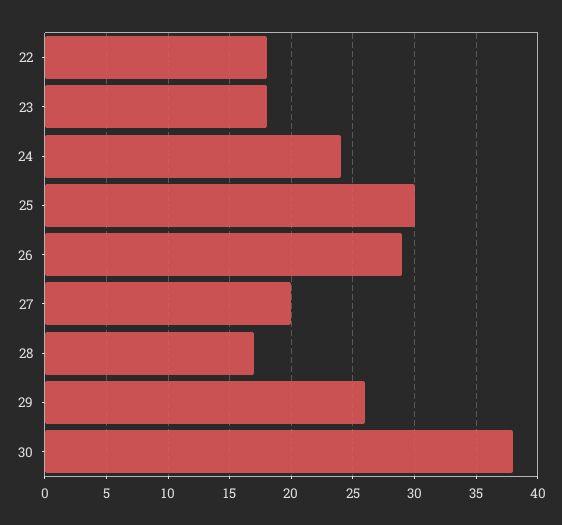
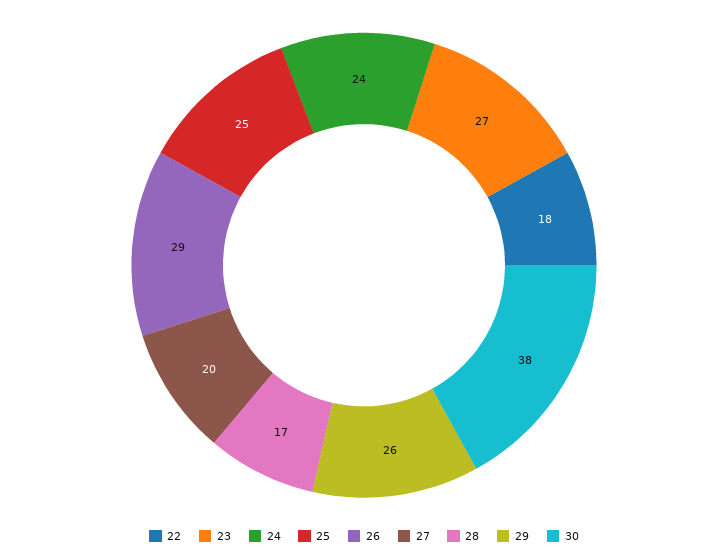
  {
    "22": 18,
-   "23": 18,
+   "23": 27,
    "24": 24,
-   "25": 30,
+   "25": 25,
    "26": 29,
    "27": 20,
    "28": 17,
    "29": 26,
    "30": 38
  }

